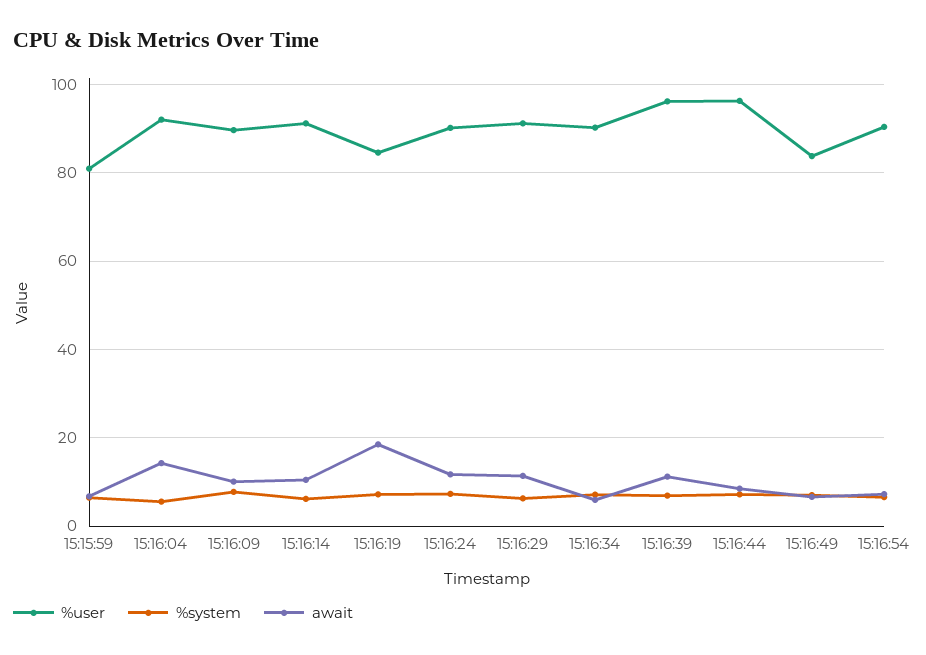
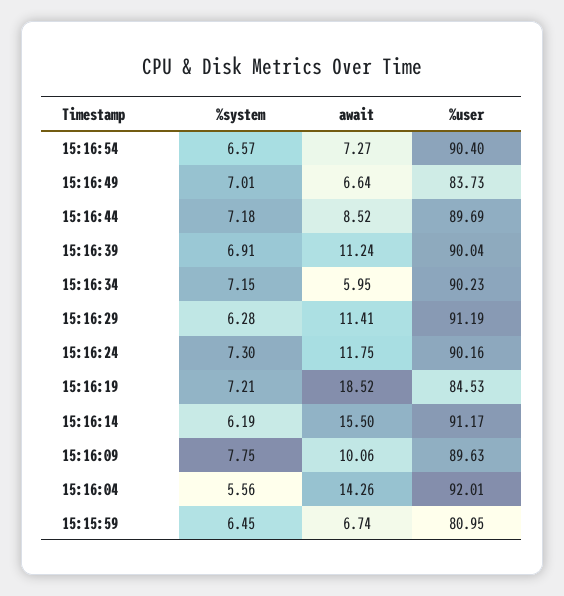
  {
    "%user": {
      "15:15:59": 80.95,
      "15:16:04": 92.01,
      "15:16:09": 89.63,
      "15:16:14": 91.17,
      "15:16:19": 84.53,
      "15:16:24": 90.16,
      "15:16:29": 91.19,
      "15:16:34": 90.23,
-     "15:16:39": 96,
+     "15:16:39": 90.04,
-     "15:16:44": 96,
+     "15:16:44": 89.69,
      "15:16:49": 83.73,
      "15:16:54": 90.4
    },
    "%system": {
      "15:15:59": 6.45,
      "15:16:04": 5.56,
      "15:16:09": 7.75,
      "15:16:14": 6.19,
      "15:16:19": 7.21,
      "15:16:24": 7.3,
      "15:16:29": 6.28,
      "15:16:34": 7.15,
      "15:16:39": 6.91,
      "15:16:44": 7.18,
      "15:16:49": 7.01,
      "15:16:54": 6.57
    },
    "await": {
      "15:15:59": 6.74,
      "15:16:04": 14.26,
      "15:16:09": 10.06,
-     "15:16:14": 10,
+     "15:16:14": 15.5,
      "15:16:19": 18.52,
      "15:16:24": 11.75,
      "15:16:29": 11.41,
      "15:16:34": 5.95,
      "15:16:39": 11.24,
      "15:16:44": 8.52,
      "15:16:49": 6.64,
      "15:16:54": 7.27
    }
  }

